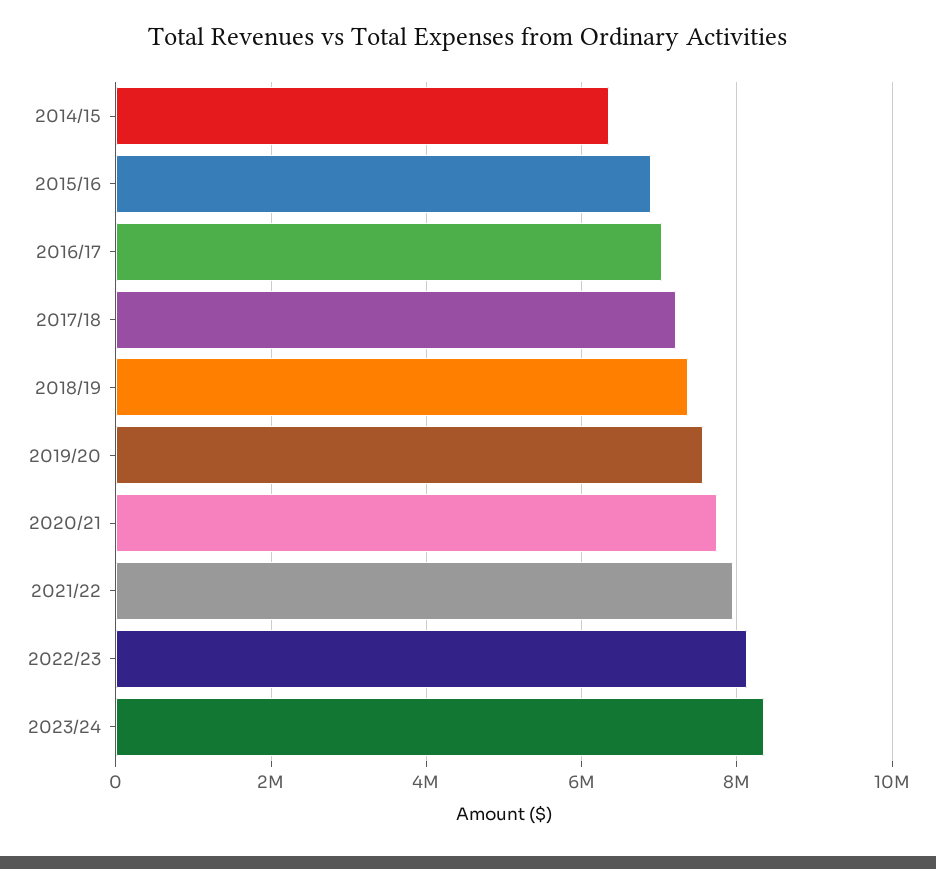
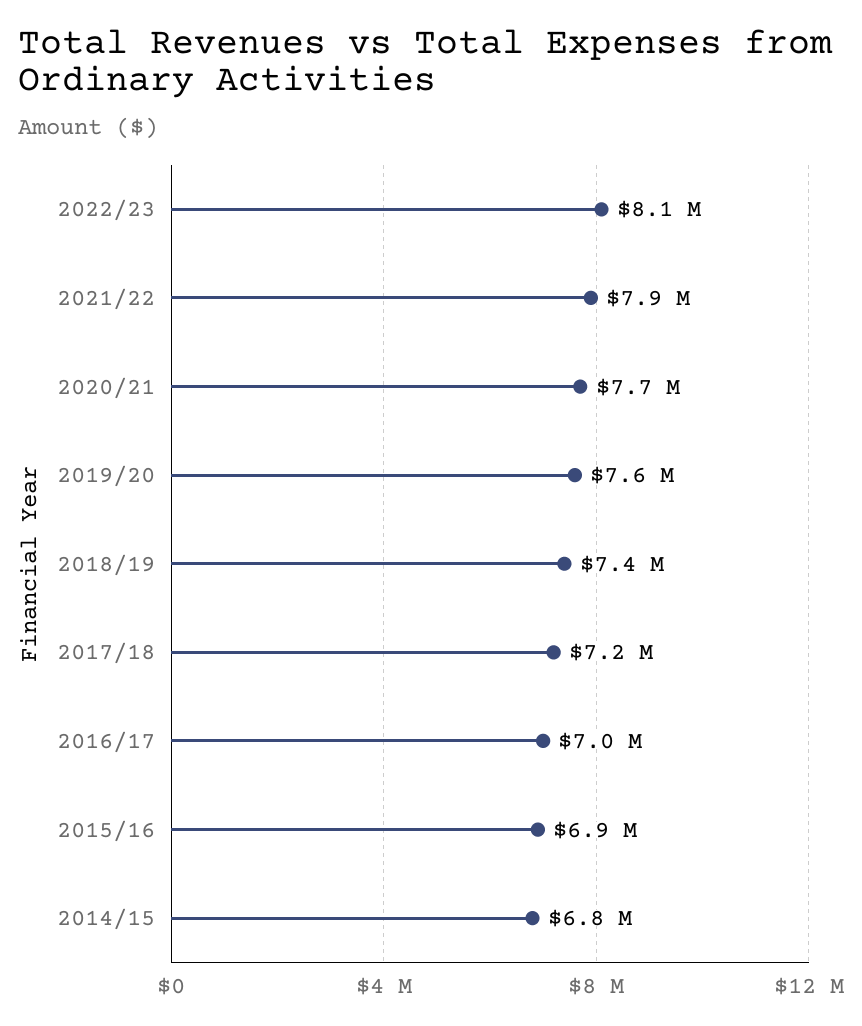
  {
-   "2014/15": 6400000,
+   "2014/15": 6800000,
    "2015/16": 6900000,
    "2016/17": 7000000,
    "2017/18": 7200000,
    "2018/19": 7400000,
    "2019/20": 7600000,
    "2020/21": 7700000,
    "2021/22": 7900000,
-   "2022/23": 8100000,
+   "2022/23": 8100000
-   "2023/24": 8400000
  }

